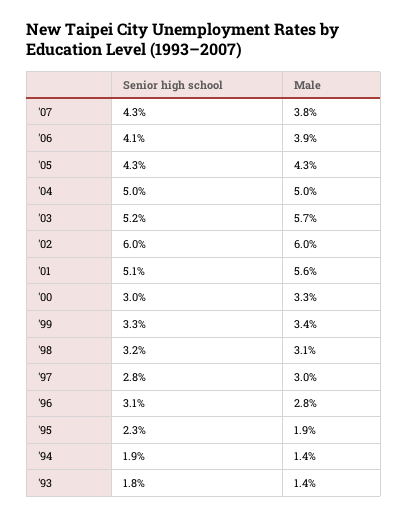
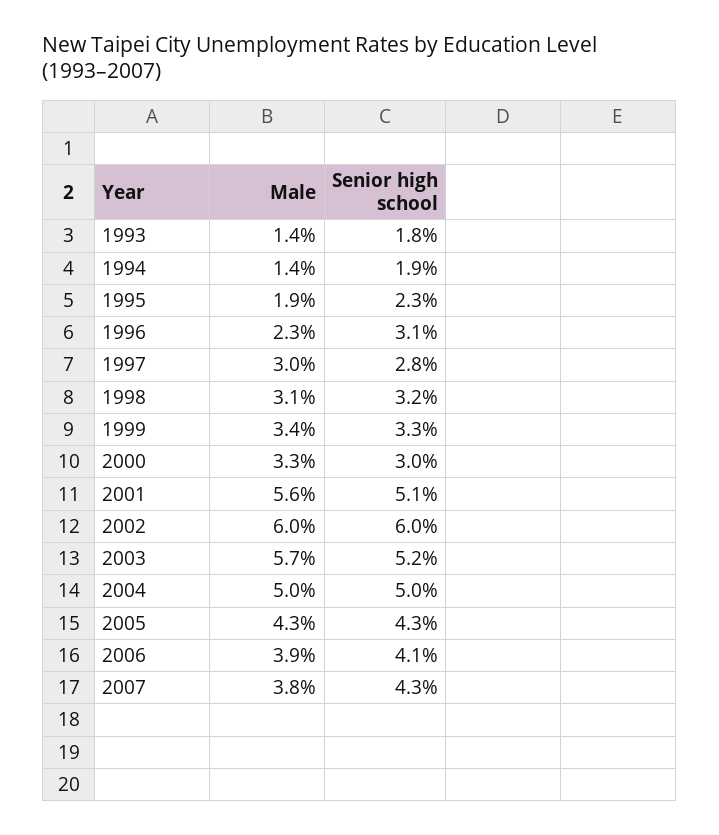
  {
    "Senior high school": {
      "'07": 4.3,
      "'06": 4.1,
      "'05": 4.3,
      "'04": 5,
      "'03": 5.2,
      "'02": 6,
      "'01": 5.1,
      "'00": 3,
      "'99": 3.3,
      "'98": 3.2,
      "'97": 2.8,
      "'96": 3.1,
      "'95": 2.3,
      "'94": 1.9,
      "'93": 1.8
    },
    "Male": {
      "'07": 3.8,
      "'06": 3.9,
      "'05": 4.3,
      "'04": 5,
      "'03": 5.7,
      "'02": 6,
      "'01": 5.6,
      "'00": 3.3,
      "'99": 3.4,
      "'98": 3.1,
      "'97": 3,
-     "'96": 2.8,
+     "'96": 2.3,
      "'95": 1.9,
      "'94": 1.4,
      "'93": 1.4
    }
  }

